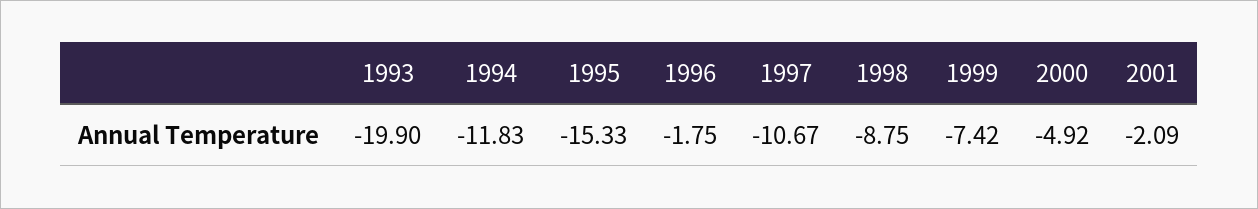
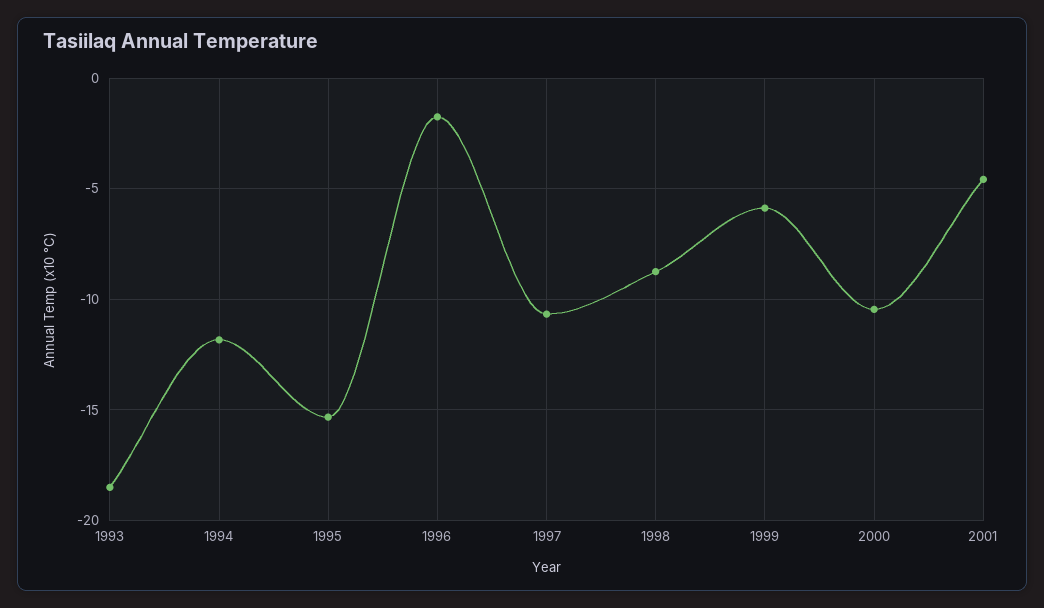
  {
-   "1993": -19.9,
+   "1993": -18.5,
    "1994": -11.83,
    "1995": -15.33,
    "1996": -1.75,
    "1997": -10.67,
    "1998": -8.75,
-   "1999": -7.42,
+   "1999": -6,
-   "2000": -4.92,
+   "2000": -10.5,
-   "2001": -2.09
+   "2001": -4.5
  }

